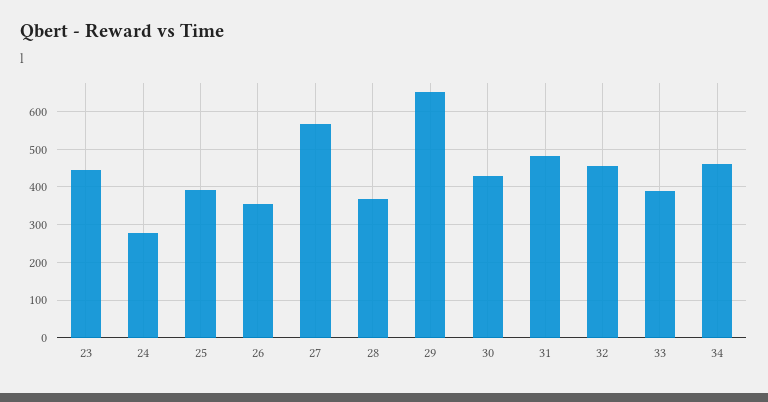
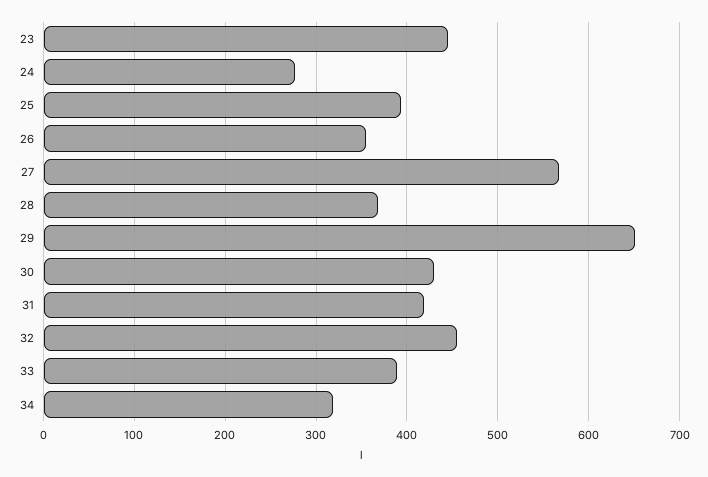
  {
    "23": 450,
    "24": 280,
    "25": 390,
    "26": 360,
    "27": 570,
    "28": 370,
    "29": 650,
    "30": 430,
-   "31": 480,
+   "31": 420,
    "32": 460,
    "33": 390,
-   "34": 460
+   "34": 320
  }

